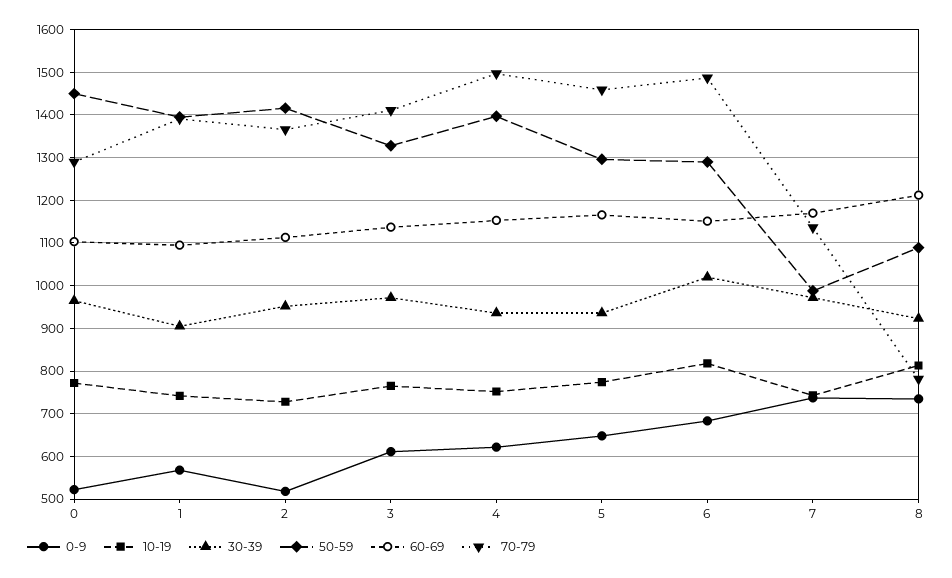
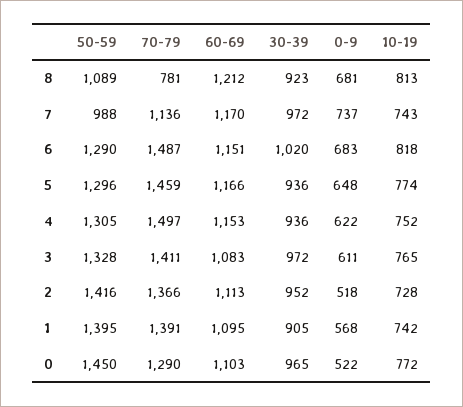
  {
    "0-9": {
      "0": 522,
      "1": 568,
      "2": 518,
      "3": 611,
      "4": 622,
      "5": 648,
      "6": 683,
      "7": 737,
-     "8": 740
+     "8": 681
    },
    "10-19": {
      "0": 772,
      "1": 742,
      "2": 728,
      "3": 765,
      "4": 752,
      "5": 774,
      "6": 818,
      "7": 743,
      "8": 813
    },
    "30-39": {
      "0": 965,
      "1": 905,
      "2": 952,
      "3": 972,
      "4": 936,
      "5": 936,
      "6": 1020,
      "7": 972,
      "8": 923
    },
    "50-59": {
      "0": 1450,
      "1": 1395,
      "2": 1416,
      "3": 1328,
-     "4": 1400,
+     "4": 1305,
      "5": 1296,
      "6": 1290,
      "7": 988,
      "8": 1089
    },
    "60-69": {
      "0": 1103,
      "1": 1095,
      "2": 1113,
-     "3": 1140,
+     "3": 1083,
      "4": 1153,
      "5": 1166,
      "6": 1151,
      "7": 1170,
      "8": 1212
    },
    "70-79": {
      "0": 1290,
      "1": 1391,
      "2": 1366,
      "3": 1411,
      "4": 1497,
      "5": 1459,
      "6": 1487,
      "7": 1136,
      "8": 781
    }
  }

